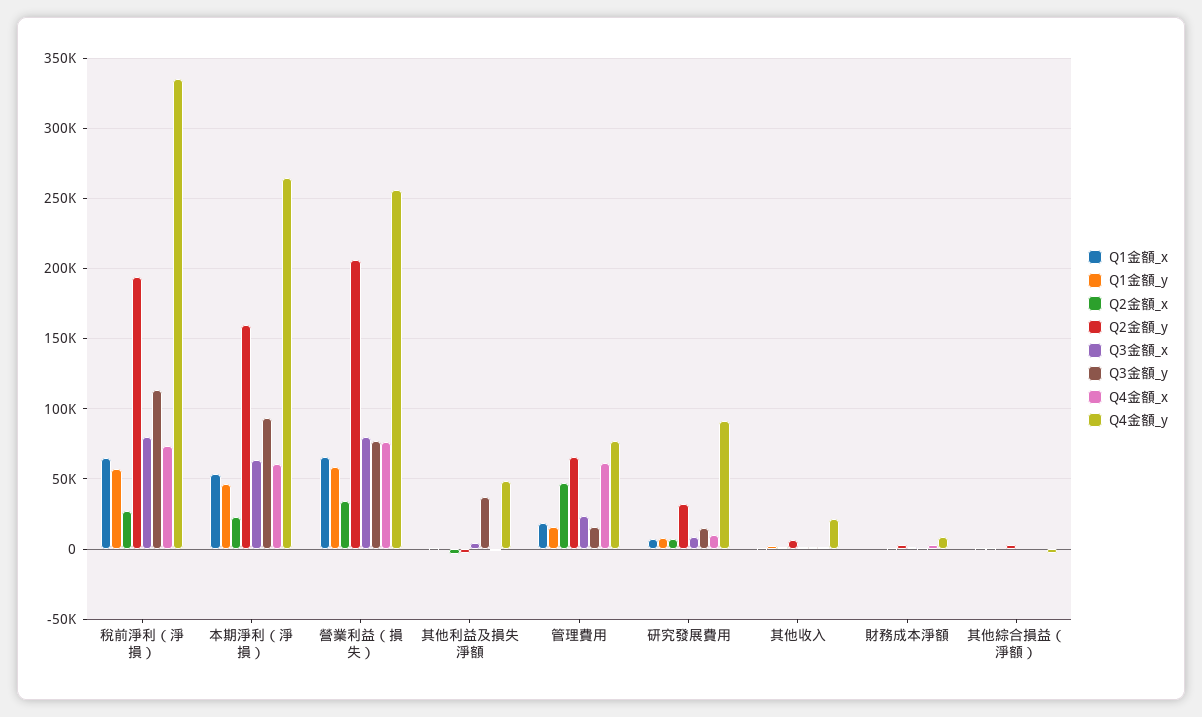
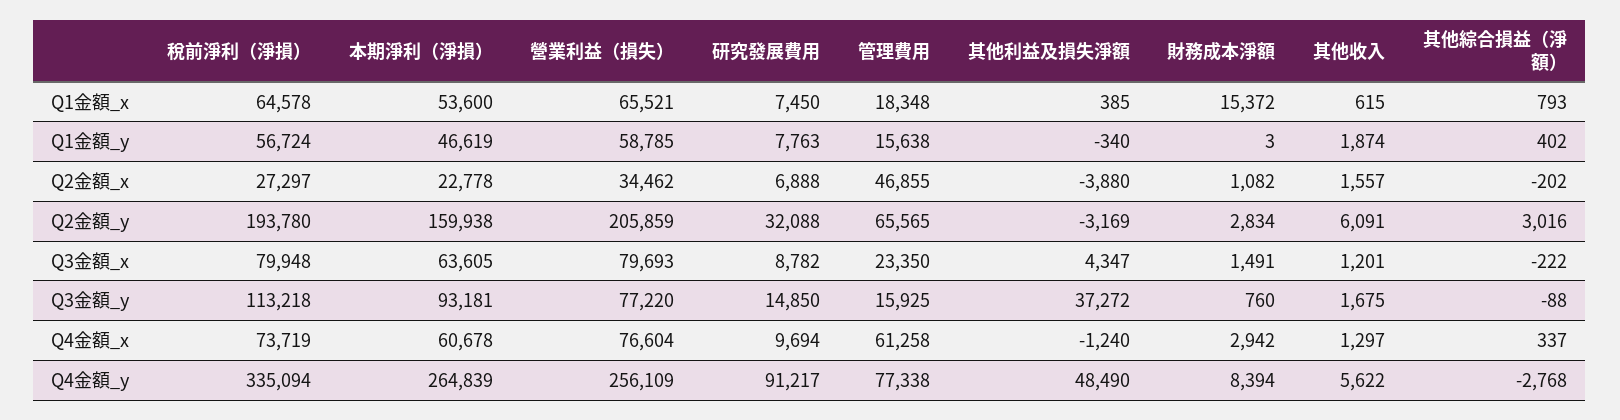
  {
    "Q1金額_x": {
      "稅前淨利（淨損）": 64578,
      "本期淨利（淨損）": 53600,
      "營業利益（損失）": 65521,
      "其他利益及損失淨額": 385,
      "管理費用": 18348,
      "研究發展費用": 7450,
      "其他收入": 615,
-     "財務成本淨額": 0,
+     "財務成本淨額": 15372,
      "其他綜合損益（淨額）": 793
    },
    "Q1金額_y": {
      "稅前淨利（淨損）": 56724,
      "本期淨利（淨損）": 46619,
      "營業利益（損失）": 58785,
      "其他利益及損失淨額": -340,
      "管理費用": 15638,
      "研究發展費用": 7763,
      "其他收入": 1874,
      "財務成本淨額": 3,
      "其他綜合損益（淨額）": 402
    },
    "Q2金額_x": {
      "稅前淨利（淨損）": 27297,
      "本期淨利（淨損）": 22778,
      "營業利益（損失）": 34462,
      "其他利益及損失淨額": -3880,
      "管理費用": 46855,
      "研究發展費用": 6888,
      "其他收入": 1557,
      "財務成本淨額": 1082,
      "其他綜合損益（淨額）": -202
    },
    "Q2金額_y": {
      "稅前淨利（淨損）": 193780,
      "本期淨利（淨損）": 159938,
      "營業利益（損失）": 205859,
      "其他利益及損失淨額": -3169,
      "管理費用": 65565,
      "研究發展費用": 32088,
      "其他收入": 6091,
      "財務成本淨額": 2834,
      "其他綜合損益（淨額）": 3016
    },
    "Q3金額_x": {
      "稅前淨利（淨損）": 79948,
      "本期淨利（淨損）": 63605,
      "營業利益（損失）": 79693,
      "其他利益及損失淨額": 4347,
      "管理費用": 23350,
      "研究發展費用": 8782,
      "其他收入": 1201,
      "財務成本淨額": 1491,
      "其他綜合損益（淨額）": -222
    },
    "Q3金額_y": {
      "稅前淨利（淨損）": 113218,
      "本期淨利（淨損）": 93181,
      "營業利益（損失）": 77220,
      "其他利益及損失淨額": 37272,
      "管理費用": 15925,
      "研究發展費用": 14850,
      "其他收入": 1675,
      "財務成本淨額": 760,
      "其他綜合損益（淨額）": -88
    },
    "Q4金額_x": {
      "稅前淨利（淨損）": 73719,
      "本期淨利（淨損）": 60678,
      "營業利益（損失）": 76604,
      "其他利益及損失淨額": -1240,
      "管理費用": 61258,
      "研究發展費用": 9694,
      "其他收入": 1297,
      "財務成本淨額": 2942,
      "其他綜合損益（淨額）": 337
    },
    "Q4金額_y": {
      "稅前淨利（淨損）": 335094,
      "本期淨利（淨損）": 264839,
      "營業利益（損失）": 256109,
      "其他利益及損失淨額": 48490,
      "管理費用": 77338,
      "研究發展費用": 91217,
-     "其他收入": 20000,
+     "其他收入": 5622,
      "財務成本淨額": 8394,
      "其他綜合損益（淨額）": -2768
    }
  }

